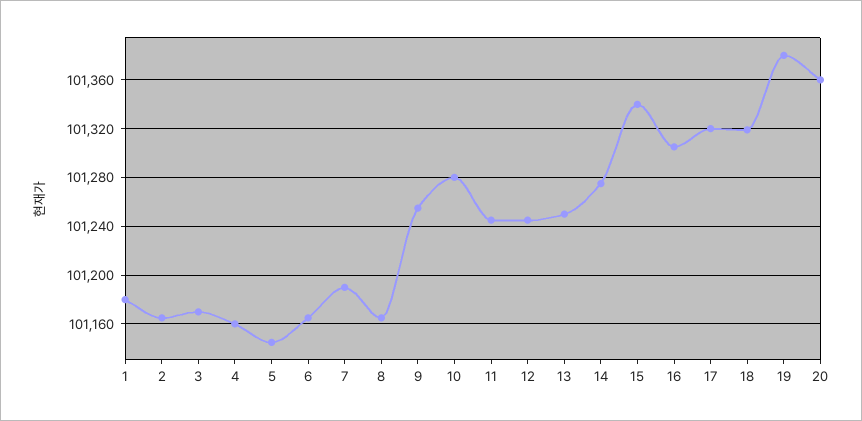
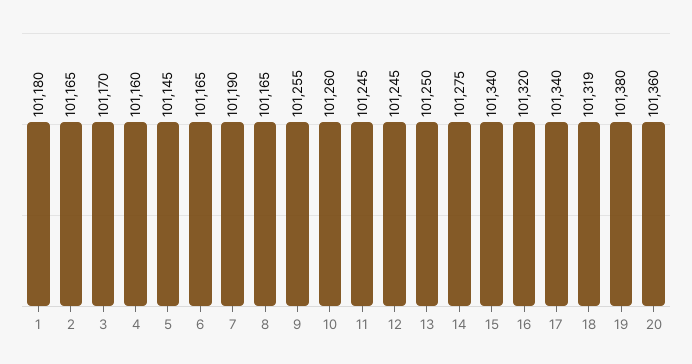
  {
    "1": 101180,
    "2": 101165,
    "3": 101170,
    "4": 101160,
    "5": 101145,
    "6": 101165,
    "7": 101190,
    "8": 101165,
    "9": 101255,
-   "10": 101280,
+   "10": 101260,
    "11": 101245,
    "12": 101245,
    "13": 101250,
    "14": 101275,
    "15": 101340,
-   "16": 101305,
+   "16": 101320,
-   "17": 101320,
+   "17": 101340,
    "18": 101319,
    "19": 101380,
    "20": 101360
  }

